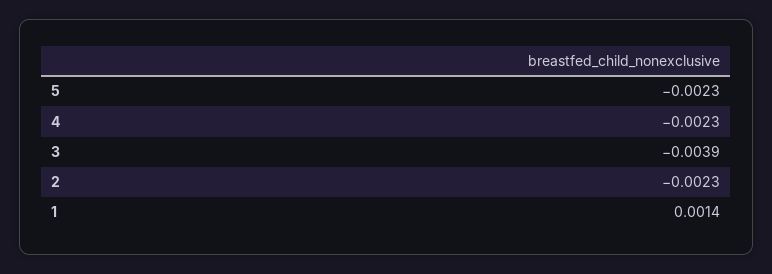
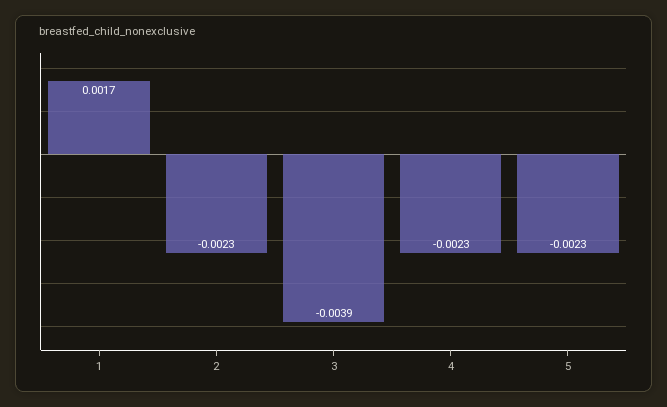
  {
    "5": -0.0023,
    "4": -0.0023,
    "3": -0.0039,
    "2": -0.0023,
-   "1": 0.0014
+   "1": 0.0017
  }

